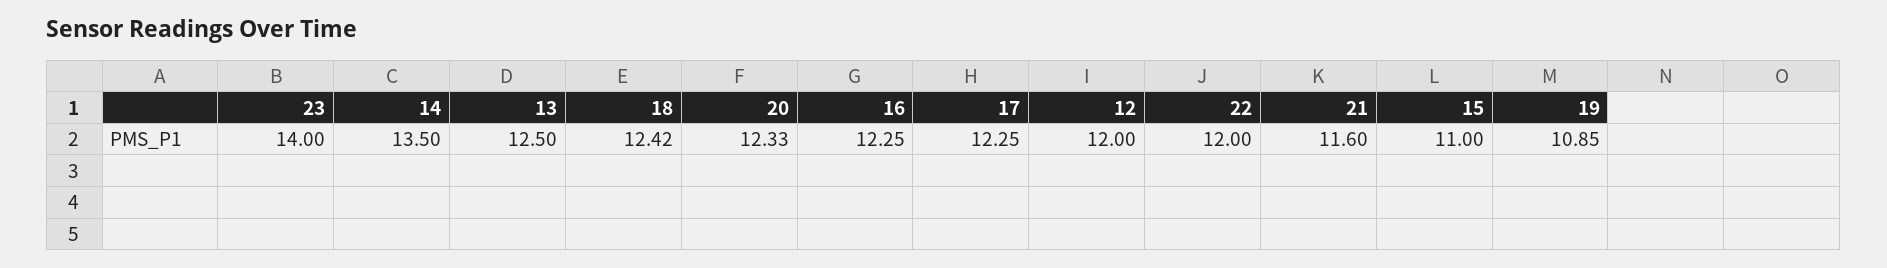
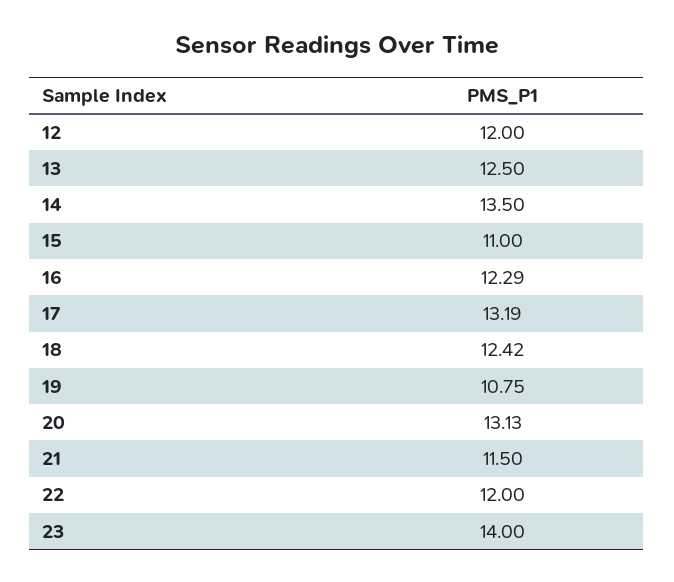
  {
    "23": 14,
    "14": 13.5,
    "13": 12.5,
    "18": 12.42,
-   "20": 12.33,
+   "20": 13.13,
-   "16": 12.25,
+   "16": 12.29,
-   "17": 12.25,
+   "17": 13.19,
    "12": 12,
    "22": 12,
-   "21": 11.6,
+   "21": 11.5,
    "15": 11,
-   "19": 10.85
+   "19": 10.75
  }

